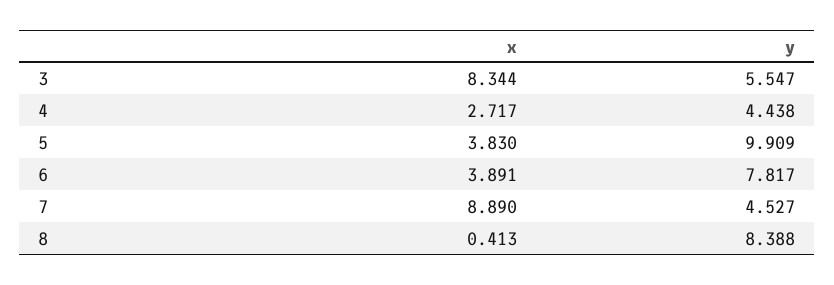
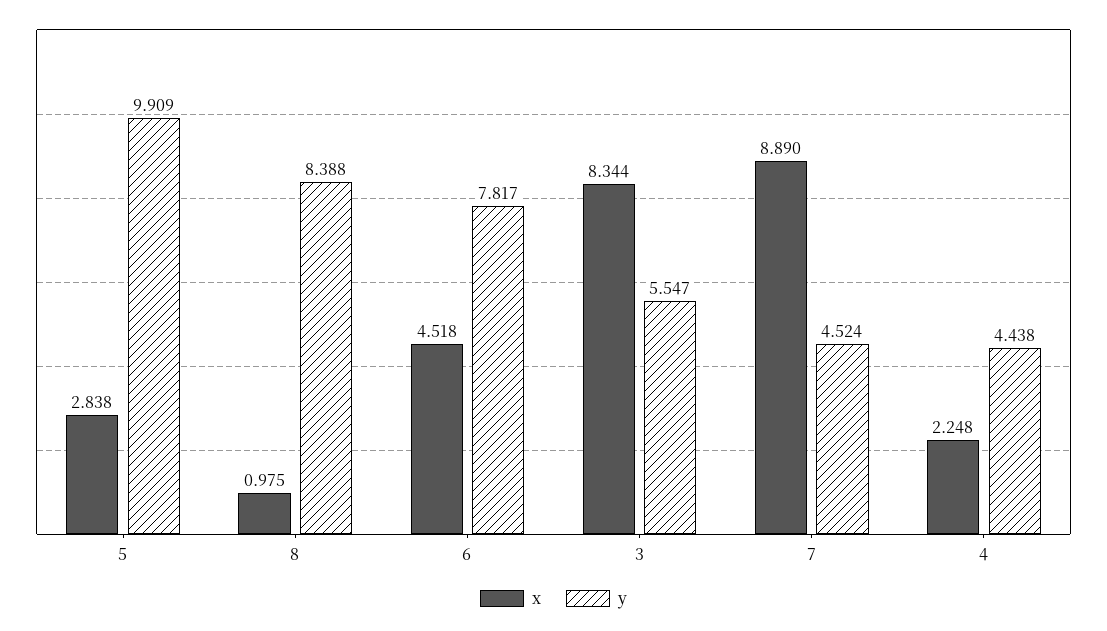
  {
    "x": {
      "3": 8.344,
-     "4": 2.717,
+     "4": 2.248,
-     "5": 3.83,
+     "5": 2.838,
-     "6": 3.891,
+     "6": 4.518,
      "7": 8.89,
-     "8": 0.413
+     "8": 0.975
    },
    "y": {
      "3": 5.547,
      "4": 4.438,
      "5": 9.909,
      "6": 7.817,
-     "7": 4.527,
+     "7": 4.524,
      "8": 8.388
    }
  }

